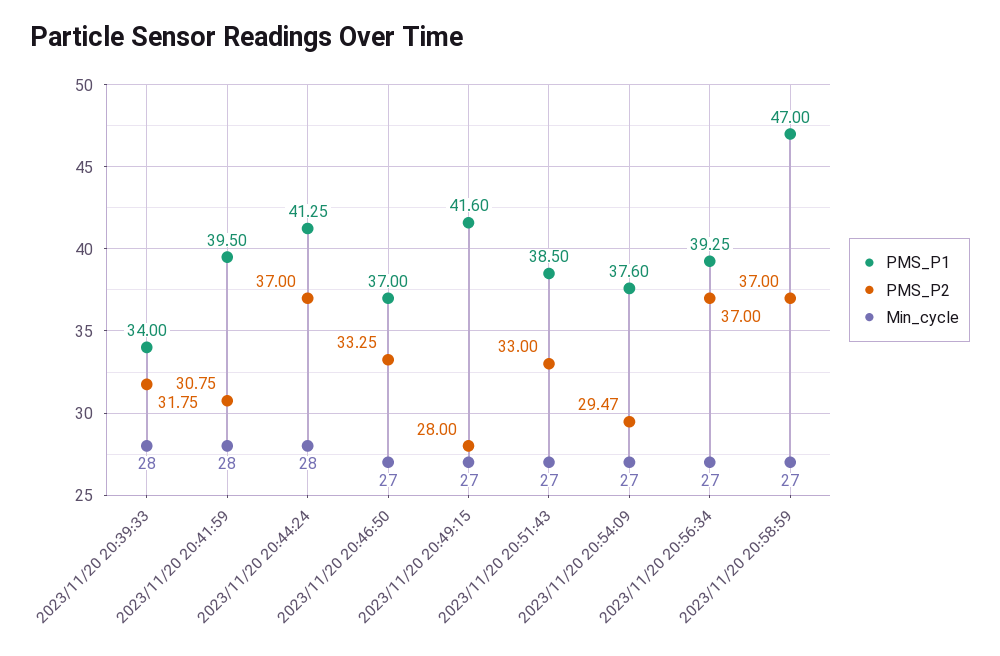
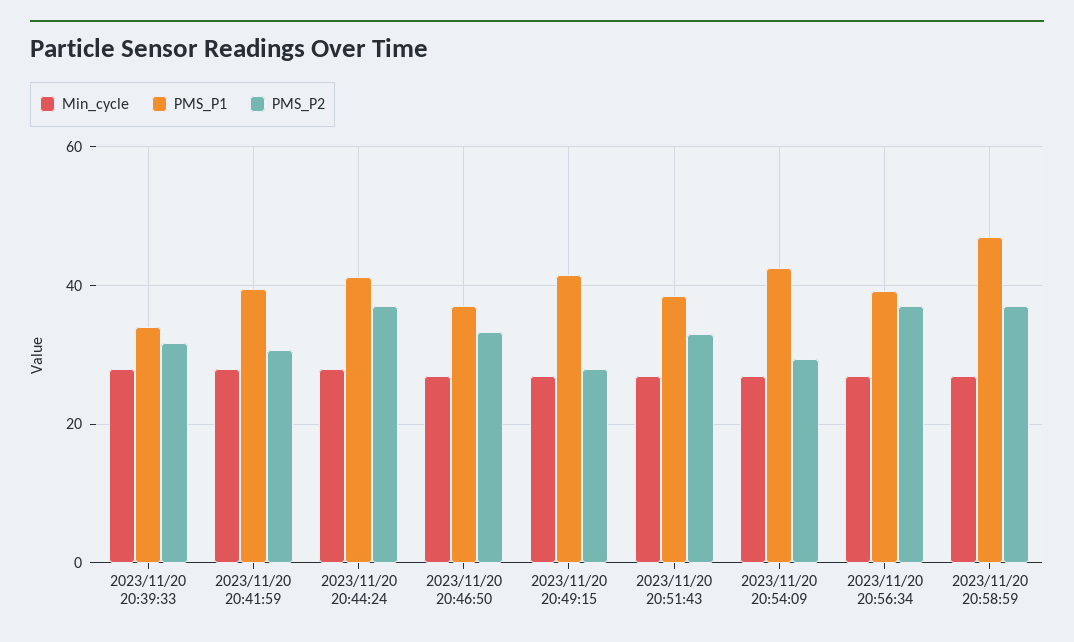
  {
    "PMS_P1": {
      "2023/11/20 20:39:33": 34,
      "2023/11/20 20:41:59": 39.5,
      "2023/11/20 20:44:24": 41.25,
      "2023/11/20 20:46:50": 37,
      "2023/11/20 20:49:15": 41.6,
      "2023/11/20 20:51:43": 38.5,
-     "2023/11/20 20:54:09": 37.6,
+     "2023/11/20 20:54:09": 42,
      "2023/11/20 20:56:34": 39.25,
      "2023/11/20 20:58:59": 47
    },
    "PMS_P2": {
      "2023/11/20 20:39:33": 31.75,
      "2023/11/20 20:41:59": 30.75,
      "2023/11/20 20:44:24": 37,
      "2023/11/20 20:46:50": 33.25,
      "2023/11/20 20:49:15": 28,
      "2023/11/20 20:51:43": 33,
      "2023/11/20 20:54:09": 29.47,
      "2023/11/20 20:56:34": 37,
      "2023/11/20 20:58:59": 37
    },
    "Min_cycle": {
      "2023/11/20 20:39:33": 28,
      "2023/11/20 20:41:59": 28,
      "2023/11/20 20:44:24": 28,
      "2023/11/20 20:46:50": 27,
      "2023/11/20 20:49:15": 27,
      "2023/11/20 20:51:43": 27,
      "2023/11/20 20:54:09": 27,
      "2023/11/20 20:56:34": 27,
      "2023/11/20 20:58:59": 27
    }
  }

